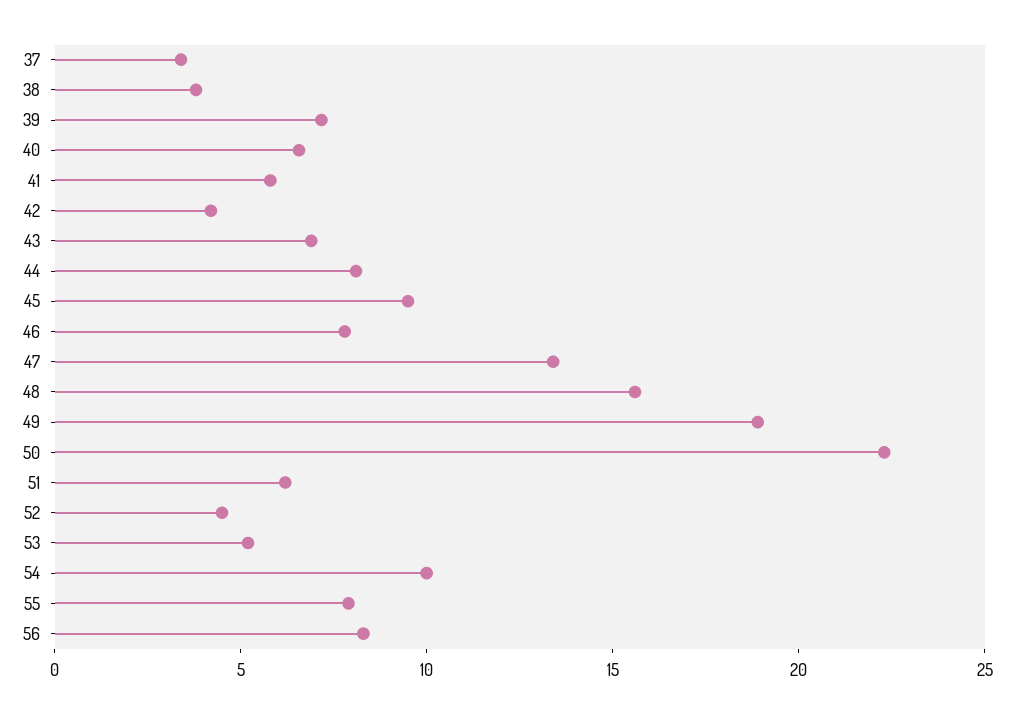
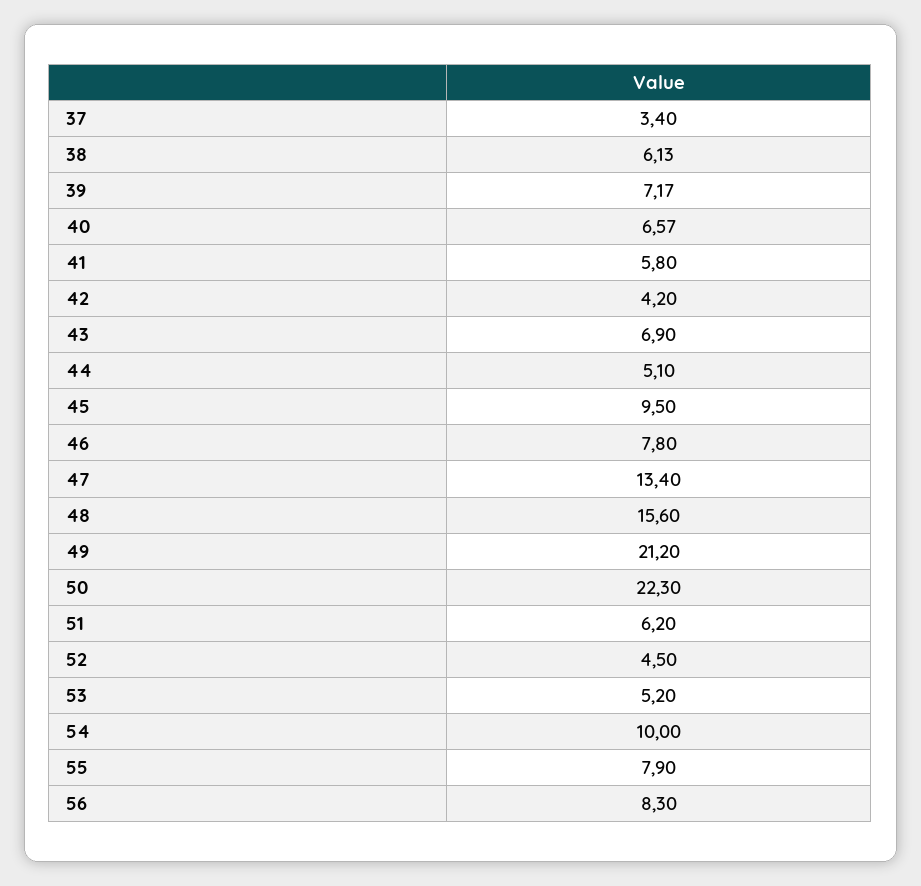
  {
    "37": 3.4,
-   "38": 4,
+   "38": 6.13,
    "39": 7.17,
    "40": 6.57,
    "41": 5.8,
    "42": 4.2,
    "43": 6.9,
-   "44": 8,
+   "44": 5.1,
    "45": 9.5,
    "46": 7.8,
    "47": 13.4,
    "48": 15.6,
-   "49": 19,
+   "49": 21.2,
    "50": 22.3,
    "51": 6.2,
    "52": 4.5,
    "53": 5.2,
    "54": 10,
    "55": 7.9,
    "56": 8.3
  }

